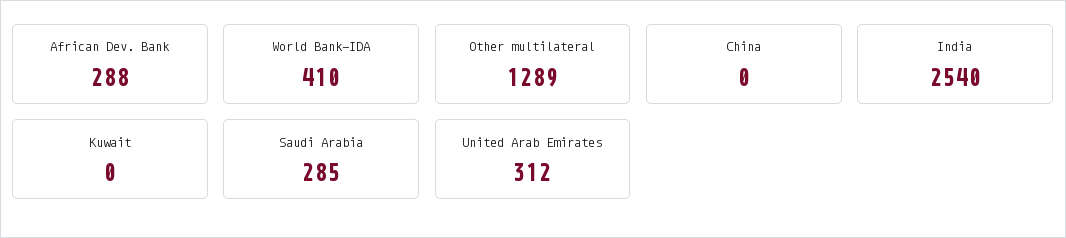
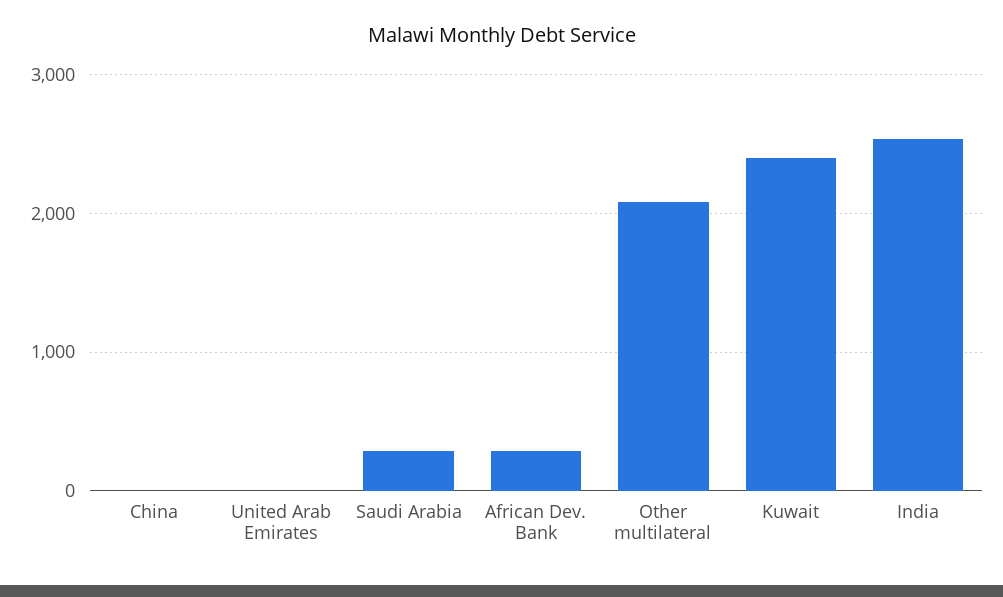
  {
    "African Dev. Bank": 288,
-   "World Bank-IDA": 410,
-   "Other multilateral": 1289,
+   "Other multilateral": 2100,
    "China": 0,
    "India": 2540,
-   "Kuwait": 0,
+   "Kuwait": 2400,
    "Saudi Arabia": 285,
-   "United Arab Emirates": 312
+   "United Arab Emirates": 0
  }

